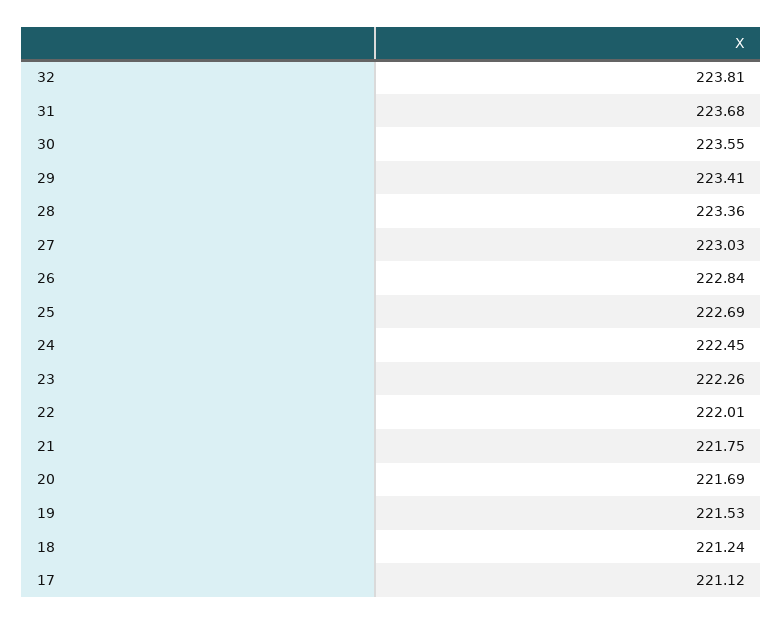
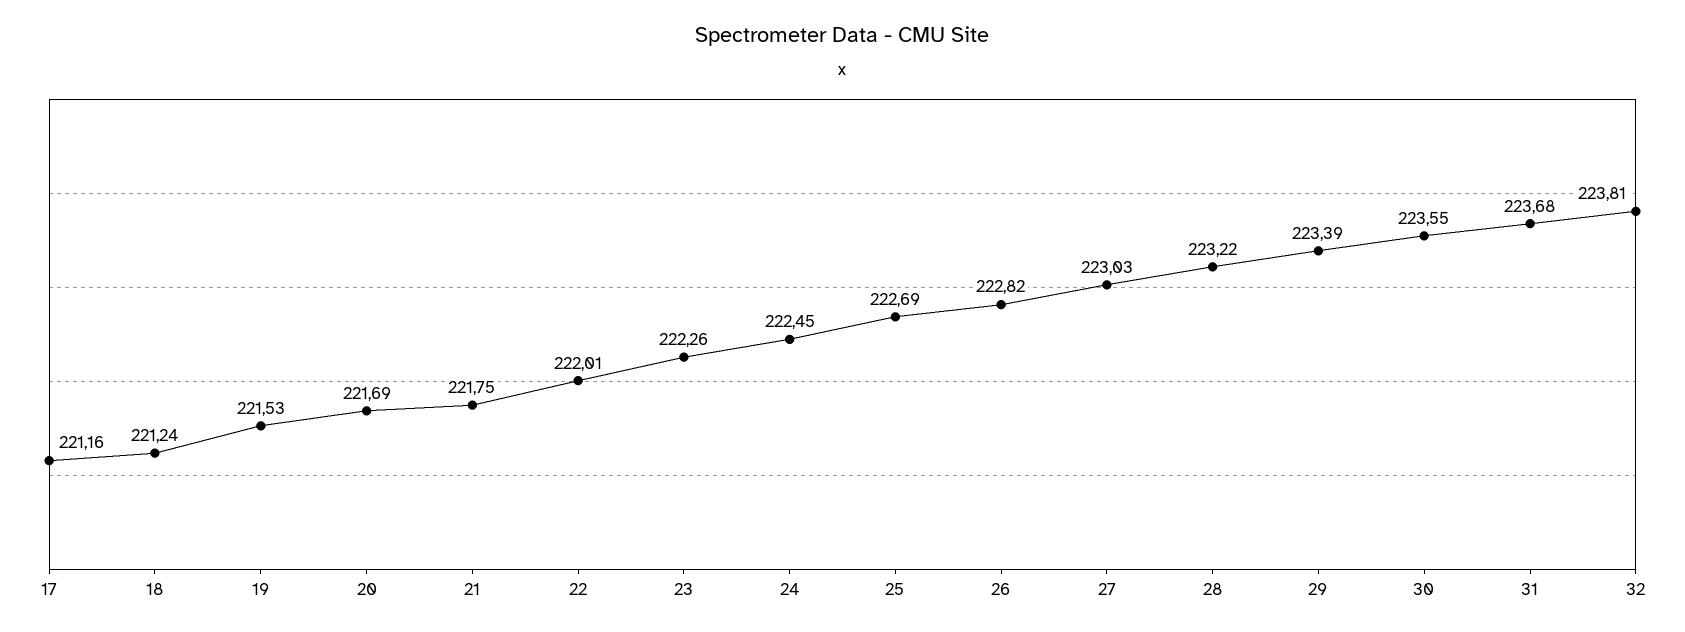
  {
    "32": 223.81,
    "31": 223.68,
    "30": 223.55,
-   "29": 223.41,
+   "29": 223.39,
-   "28": 223.36,
+   "28": 223.22,
    "27": 223.03,
-   "26": 222.84,
+   "26": 222.82,
    "25": 222.69,
    "24": 222.45,
    "23": 222.26,
    "22": 222.01,
    "21": 221.75,
    "20": 221.69,
    "19": 221.53,
    "18": 221.24,
-   "17": 221.12
+   "17": 221.16
  }

